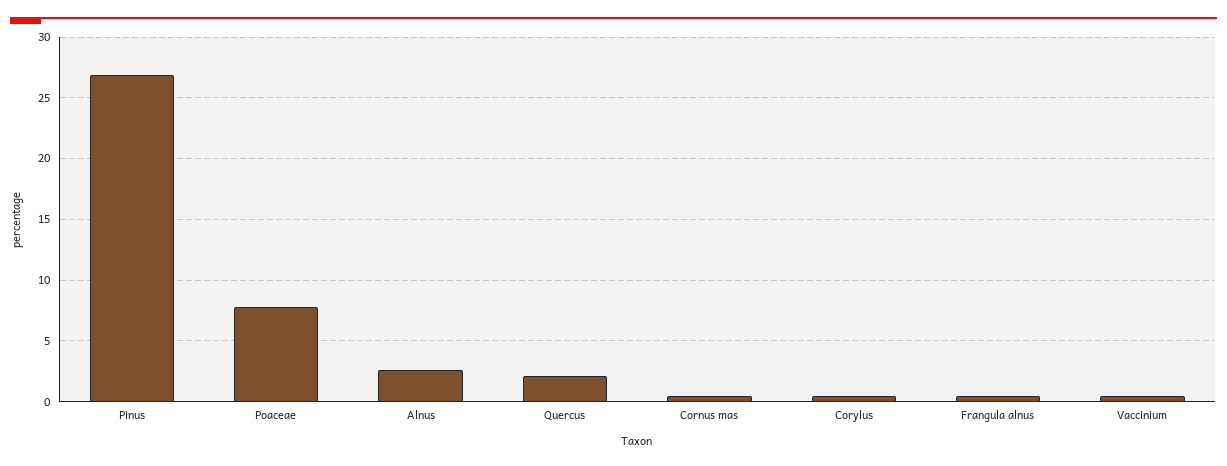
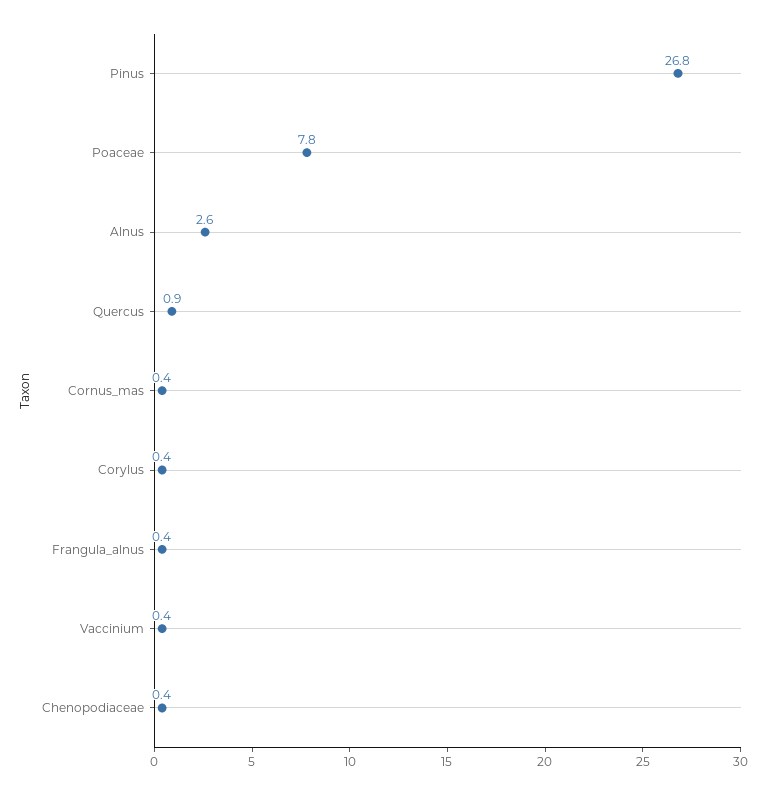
  {
    "Pinus": 26.8,
    "Poaceae": 7.8,
    "Alnus": 2.6,
-   "Quercus": 2,
+   "Quercus": 0.9,
    "Cornus mas": 0.4,
    "Corylus": 0.4,
    "Frangula alnus": 0.4,
-   "Vaccinium": 0.4
+   "Vaccinium": 0.4,
+   "Chenopodiaceae": 0.4
  }

